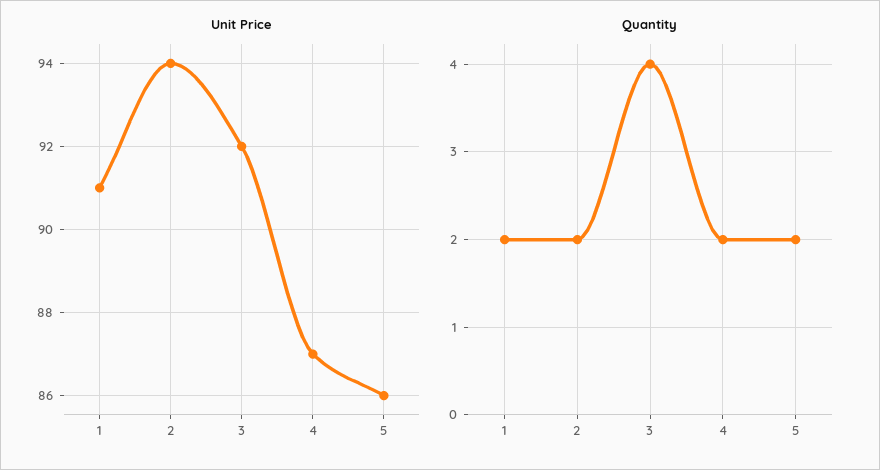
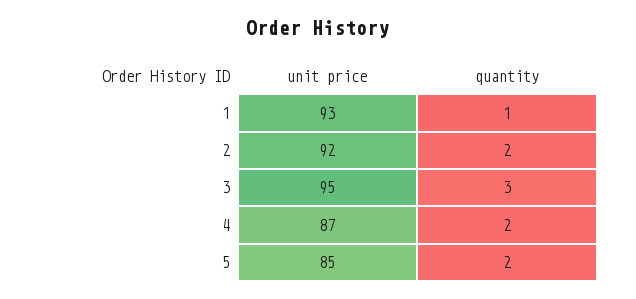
  {
    "Unit Price": {
-     "1": 91,
+     "1": 93,
-     "2": 94,
+     "2": 92,
-     "3": 92,
+     "3": 95,
      "4": 87,
-     "5": 86
+     "5": 85
    },
    "Quantity": {
-     "1": 2,
+     "1": 1,
      "2": 2,
-     "3": 4,
+     "3": 3,
      "4": 2,
      "5": 2
    }
  }

